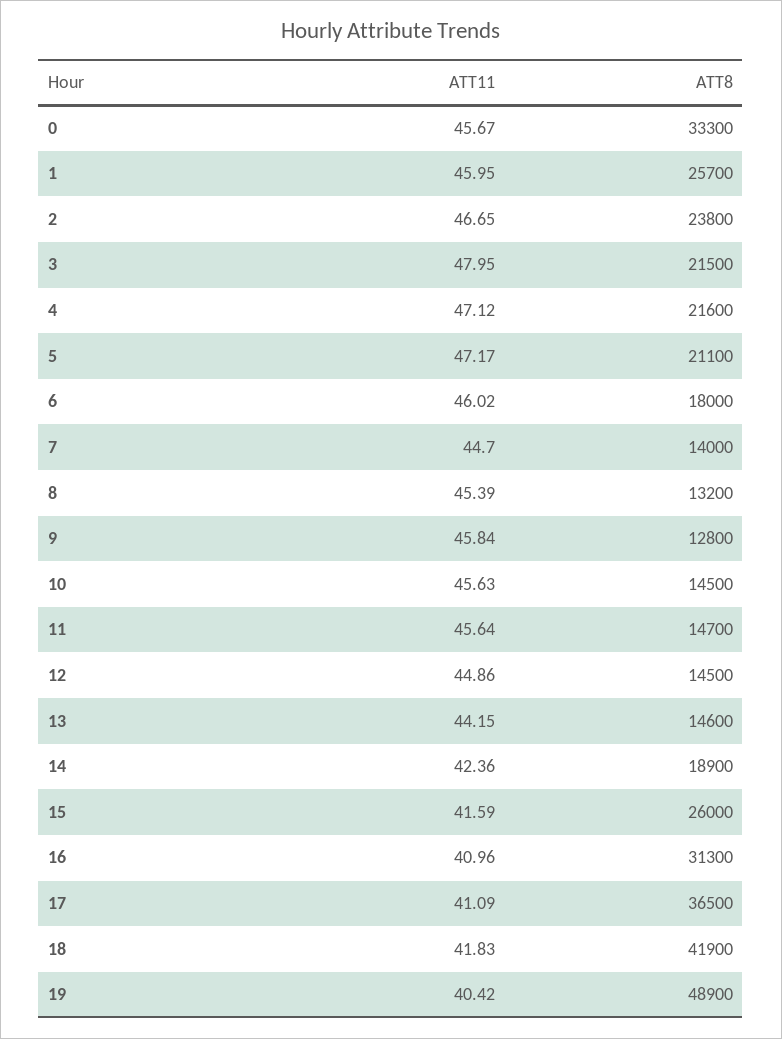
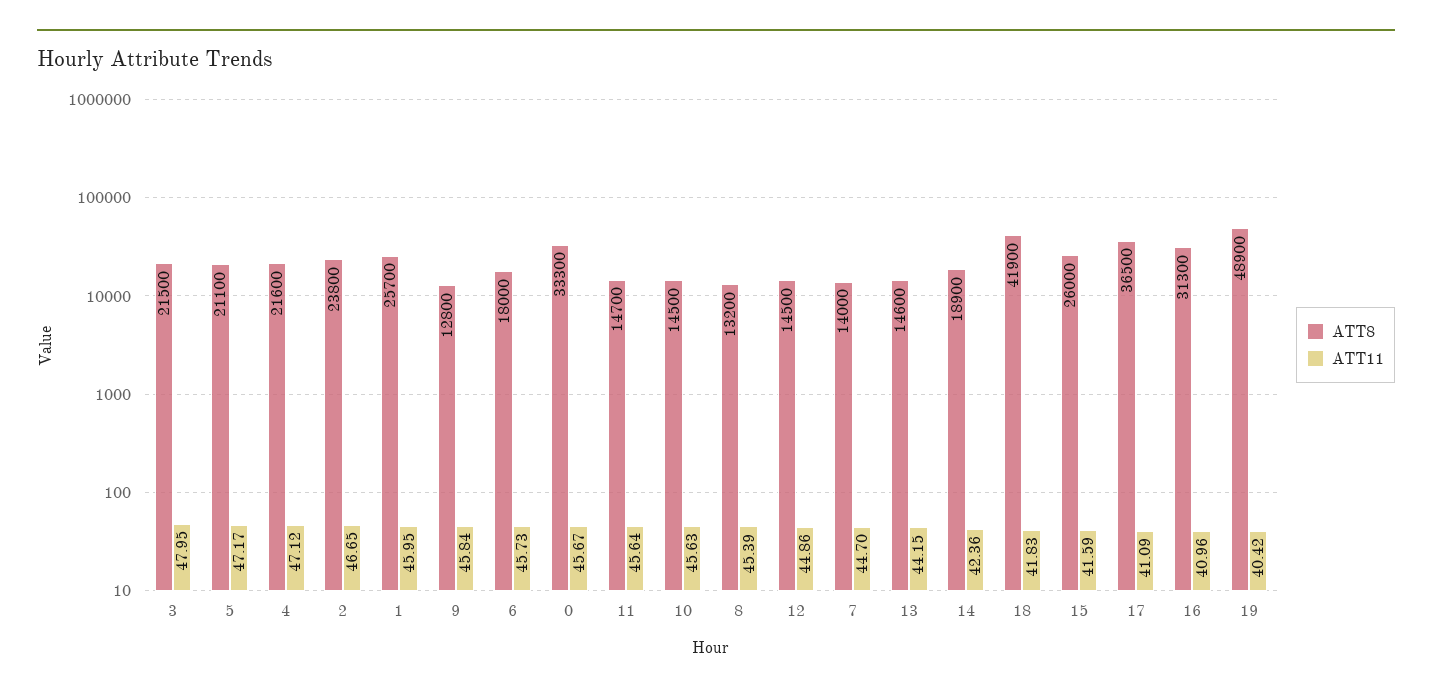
  {
    "ATT11": {
      "0": 45.67,
      "1": 45.95,
      "2": 46.65,
      "3": 47.95,
      "4": 47.12,
      "5": 47.17,
-     "6": 46.02,
+     "6": 45.73,
      "7": 44.7,
      "8": 45.39,
      "9": 45.84,
      "10": 45.63,
      "11": 45.64,
      "12": 44.86,
      "13": 44.15,
      "14": 42.36,
      "15": 41.59,
      "16": 40.96,
      "17": 41.09,
      "18": 41.83,
      "19": 40.42
    },
    "ATT8": {
      "0": 33300,
      "1": 25700,
      "2": 23800,
      "3": 21500,
      "4": 21600,
      "5": 21100,
      "6": 18000,
      "7": 14000,
      "8": 13200,
      "9": 12800,
      "10": 14500,
      "11": 14700,
      "12": 14500,
      "13": 14600,
      "14": 18900,
      "15": 26000,
      "16": 31300,
      "17": 36500,
      "18": 41900,
      "19": 48900
    }
  }

